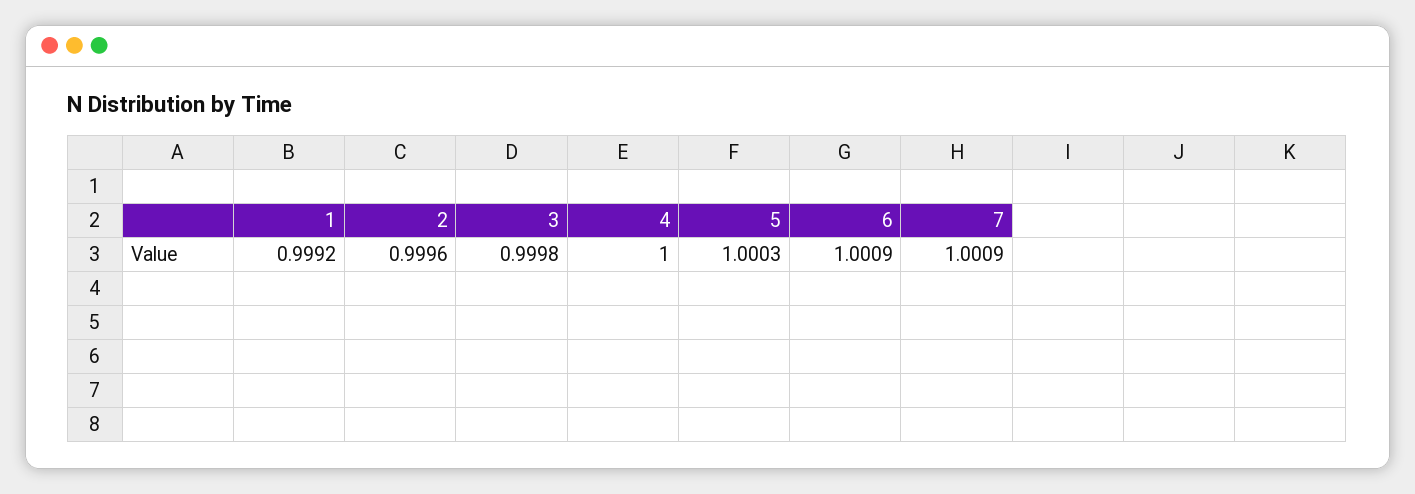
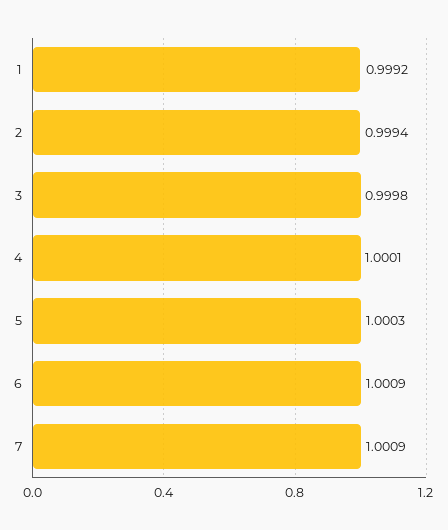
  {
    "1": 0.9992,
-   "2": 0.9996,
+   "2": 0.9994,
    "3": 0.9998,
-   "4": 1,
+   "4": 1.0001,
    "5": 1.0003,
    "6": 1.0009,
    "7": 1.0009
  }

